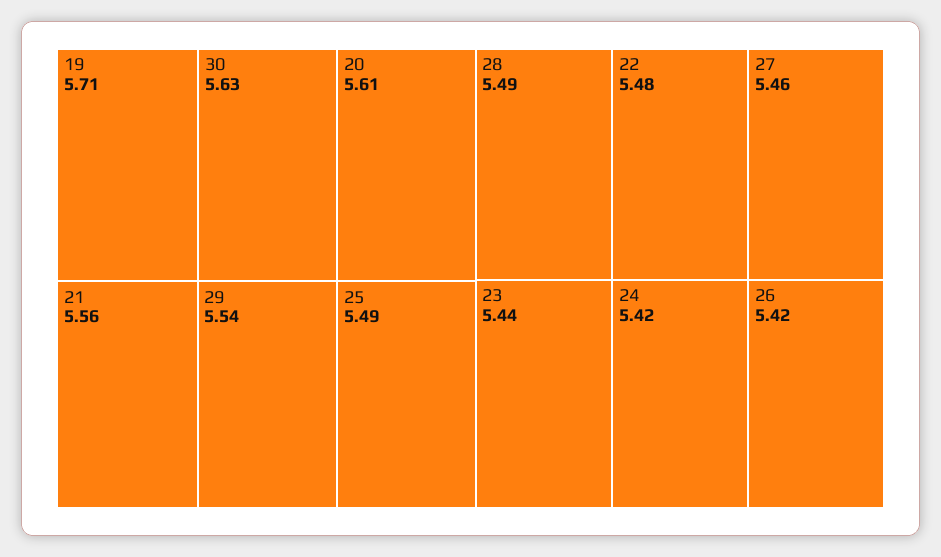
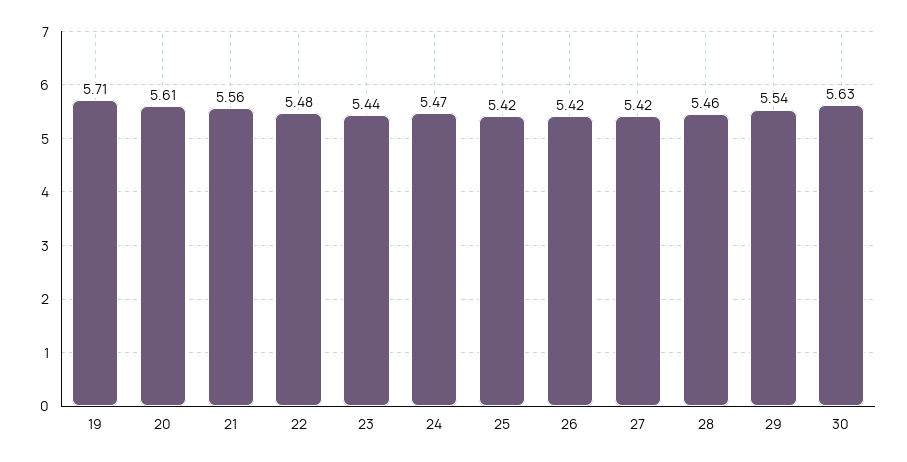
  {
    "19": 5.71,
    "30": 5.63,
    "20": 5.61,
    "21": 5.56,
    "29": 5.54,
-   "25": 5.49,
+   "25": 5.42,
-   "28": 5.49,
+   "28": 5.46,
    "22": 5.48,
-   "27": 5.46,
+   "27": 5.42,
    "23": 5.44,
-   "24": 5.42,
+   "24": 5.47,
    "26": 5.42
  }

